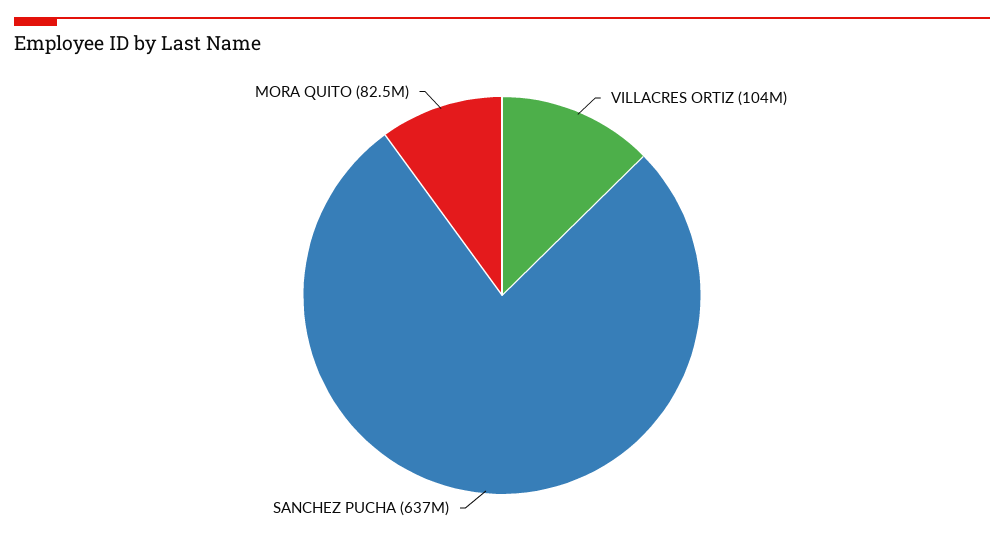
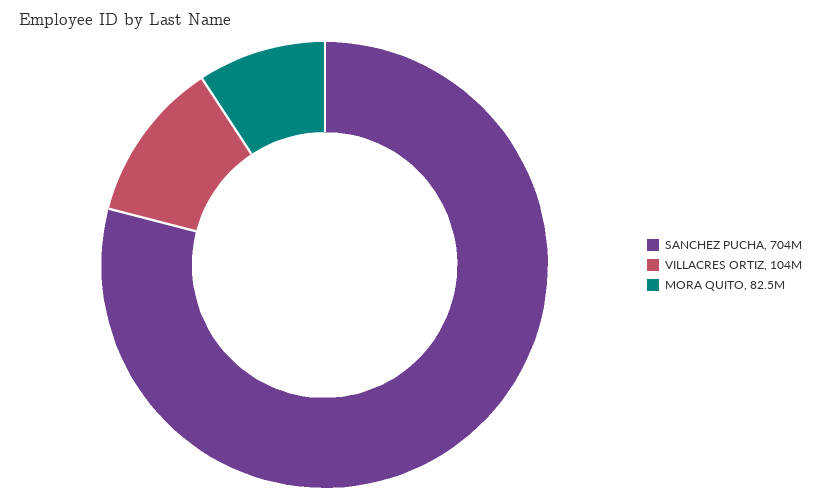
  {
    "VILLACRES ORTIZ": 104000000,
-   "SANCHEZ PUCHA": 637000000,
+   "SANCHEZ PUCHA": 704000000,
    "MORA QUITO": 82500000
  }

